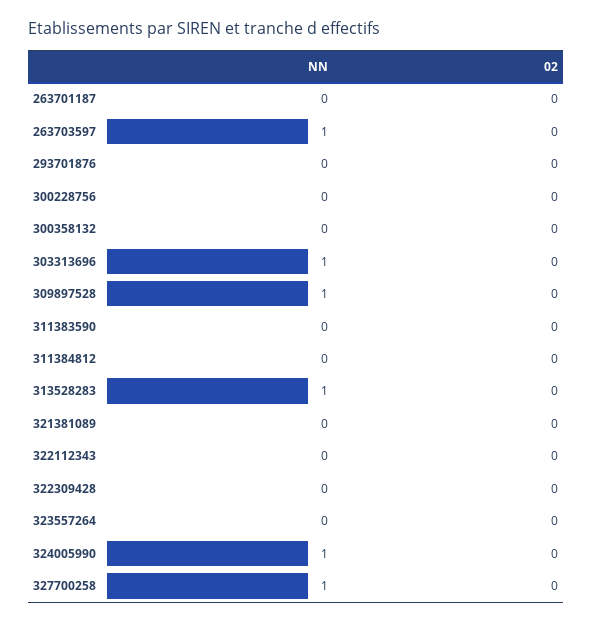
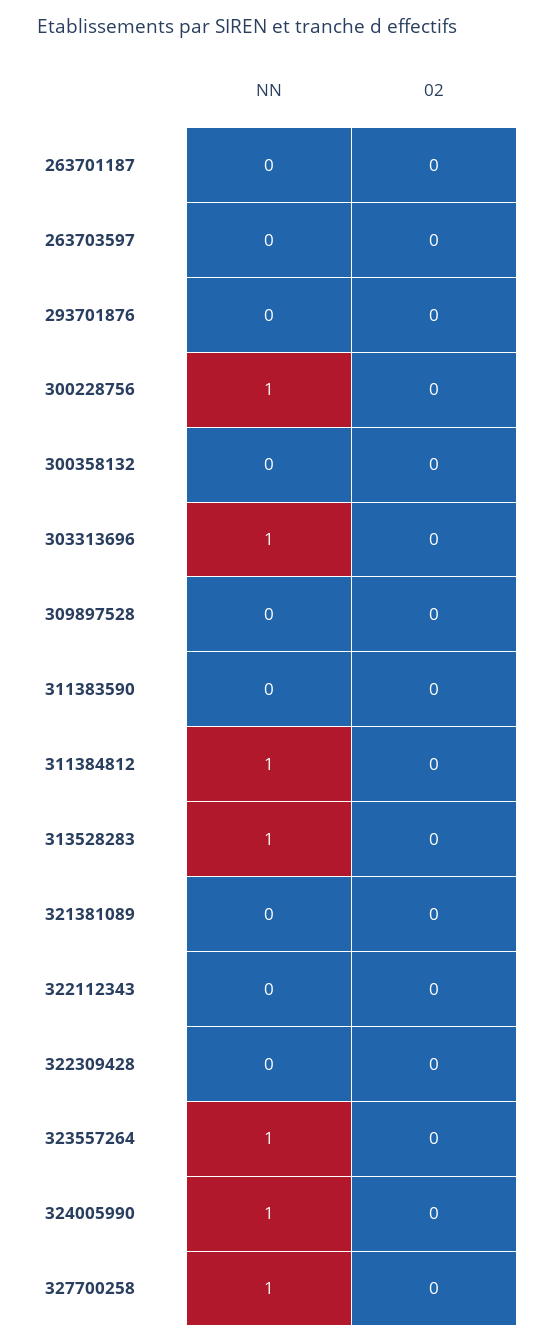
  {
    "NN": {
      "263701187": 0,
-     "263703597": 1,
+     "263703597": 0,
      "293701876": 0,
-     "300228756": 0,
+     "300228756": 1,
      "300358132": 0,
      "303313696": 1,
-     "309897528": 1,
+     "309897528": 0,
      "311383590": 0,
-     "311384812": 0,
+     "311384812": 1,
      "313528283": 1,
      "321381089": 0,
      "322112343": 0,
      "322309428": 0,
-     "323557264": 0,
+     "323557264": 1,
      "324005990": 1,
      "327700258": 1
    },
    "02": {
      "263701187": 0,
      "263703597": 0,
      "293701876": 0,
      "300228756": 0,
      "300358132": 0,
      "303313696": 0,
      "309897528": 0,
      "311383590": 0,
      "311384812": 0,
      "313528283": 0,
      "321381089": 0,
      "322112343": 0,
      "322309428": 0,
      "323557264": 0,
      "324005990": 0,
      "327700258": 0
    }
  }

